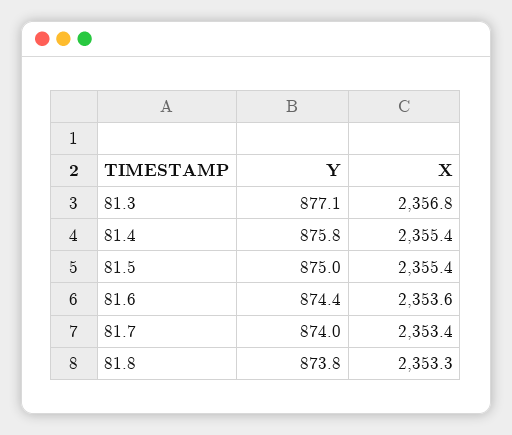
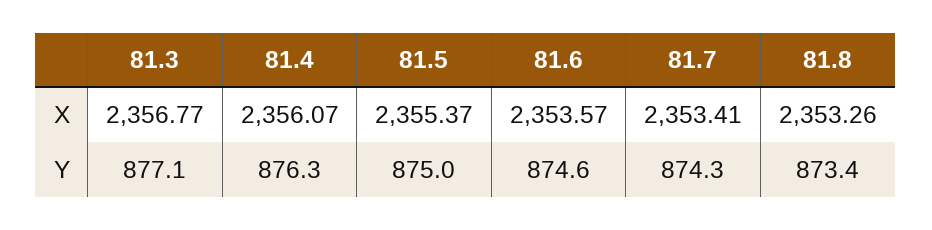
  {
    "Y": {
      "81.3": 877.1,
-     "81.4": 875.8,
+     "81.4": 876.3,
      "81.5": 875,
-     "81.6": 874.4,
+     "81.6": 874.6,
-     "81.7": 874,
+     "81.7": 874.3,
-     "81.8": 873.8
+     "81.8": 873.4
    },
    "X": {
      "81.3": 2356.77,
-     "81.4": 2355.4,
+     "81.4": 2356.07,
      "81.5": 2355.37,
      "81.6": 2353.57,
      "81.7": 2353.41,
      "81.8": 2353.26
    }
  }

